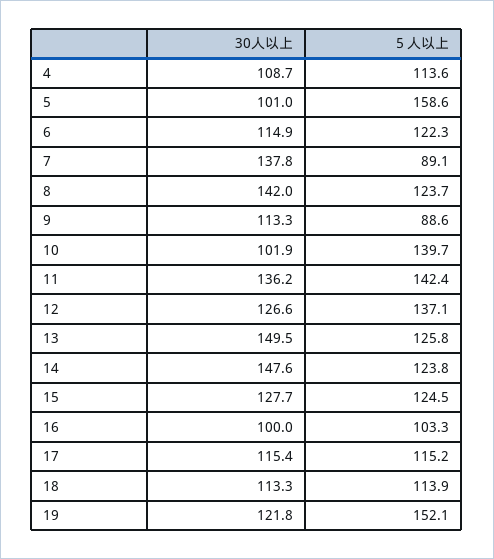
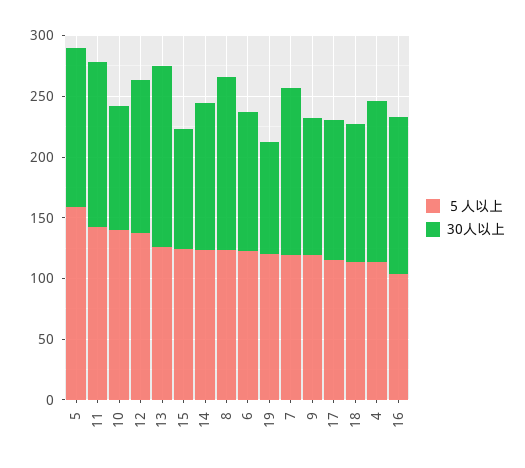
  {
    "30人以上": {
-     "4": 108.7,
+     "4": 130,
-     "5": 101,
+     "5": 130,
      "6": 114.9,
      "7": 137.8,
      "8": 142,
      "9": 113.3,
      "10": 101.9,
      "11": 136.2,
      "12": 126.6,
      "13": 149.5,
-     "14": 147.6,
+     "14": 120,
-     "15": 127.7,
+     "15": 100,
-     "16": 100,
+     "16": 130,
      "17": 115.4,
      "18": 113.3,
-     "19": 121.8
+     "19": 90
    },
    "５人以上": {
      "4": 113.6,
      "5": 158.6,
      "6": 122.3,
-     "7": 89.1,
+     "7": 120,
      "8": 123.7,
-     "9": 88.6,
+     "9": 120,
      "10": 139.7,
      "11": 142.4,
      "12": 137.1,
      "13": 125.8,
      "14": 123.8,
      "15": 124.5,
      "16": 103.3,
      "17": 115.2,
      "18": 113.9,
-     "19": 152.1
+     "19": 120
    }
  }

